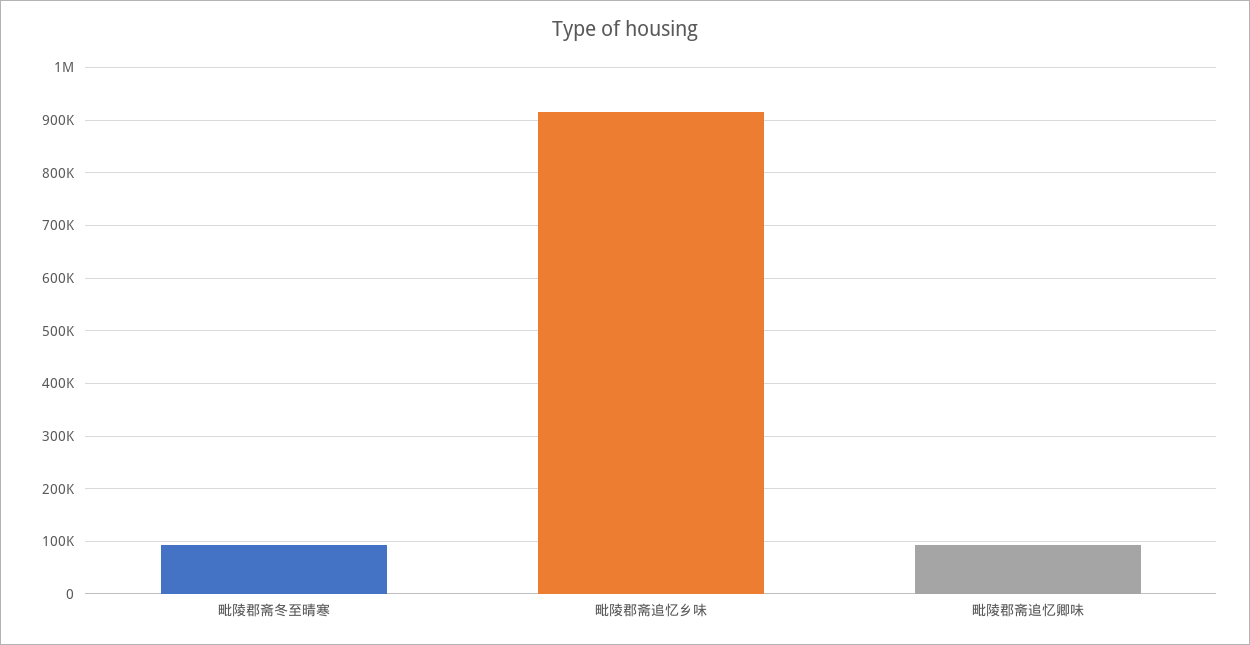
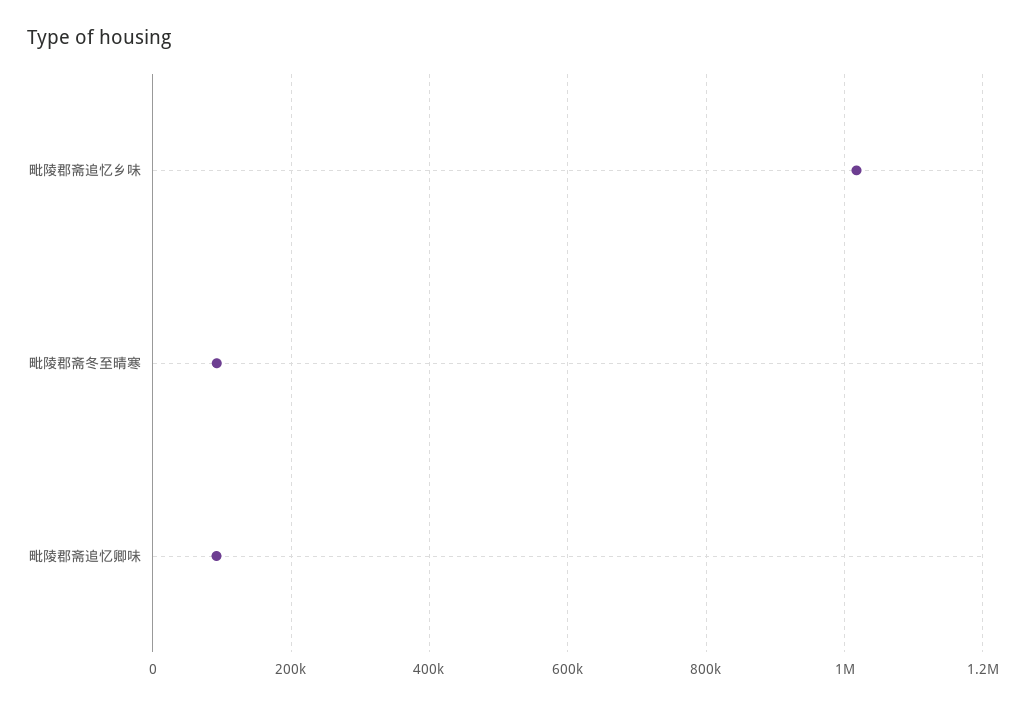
  {
    "毗陵郡斋冬至晴寒": 100000,
-   "毗陵郡斋追忆乡味": 920000,
+   "毗陵郡斋追忆乡味": 1020000,
    "毗陵郡斋追忆卿味": 100000
  }

